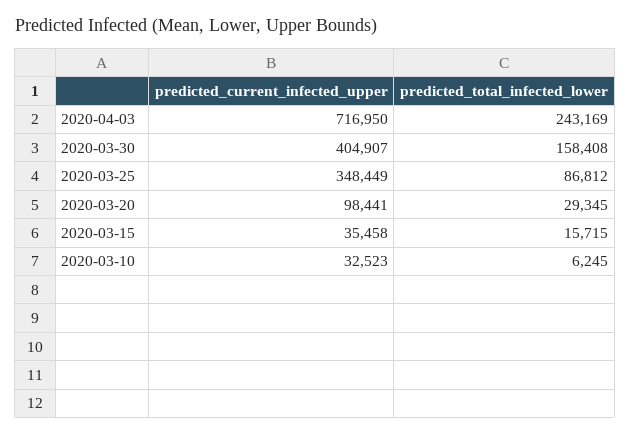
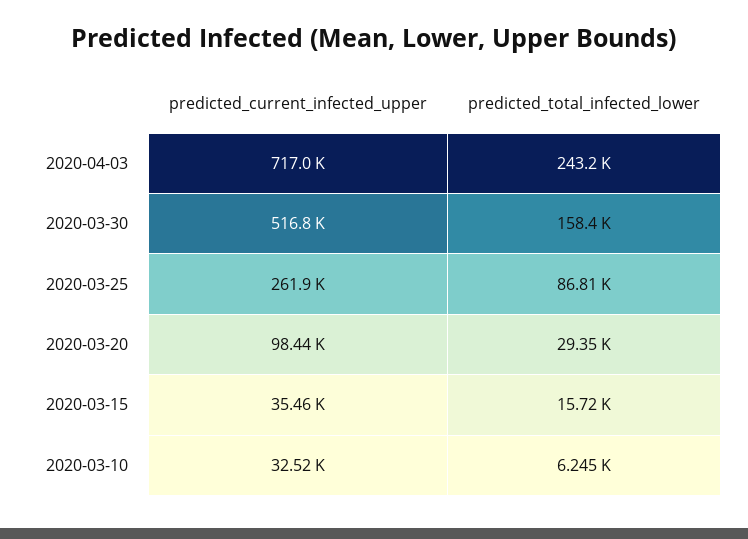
  {
    "predicted_current_infected_upper": {
      "2020-04-03": 716950,
-     "2020-03-30": 404907,
+     "2020-03-30": 516800,
-     "2020-03-25": 348449,
+     "2020-03-25": 261900,
      "2020-03-20": 98441,
      "2020-03-15": 35458,
      "2020-03-10": 32523
    },
    "predicted_total_infected_lower": {
      "2020-04-03": 243169,
      "2020-03-30": 158408,
      "2020-03-25": 86812,
      "2020-03-20": 29345,
      "2020-03-15": 15715,
      "2020-03-10": 6245
    }
  }

